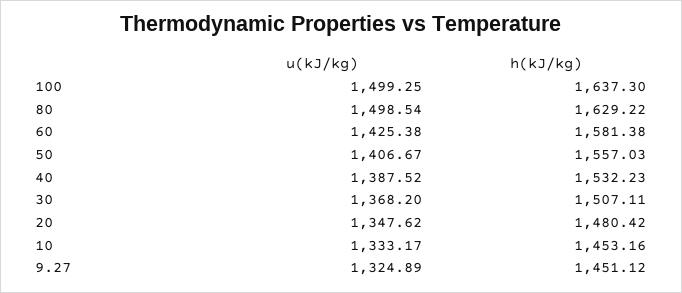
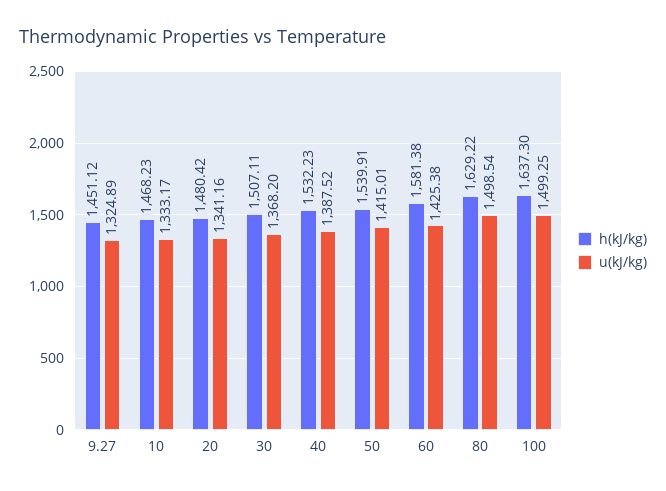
  {
    "u(kJ/kg)": {
      "100": 1499.25,
      "80": 1498.54,
      "60": 1425.38,
-     "50": 1406.67,
+     "50": 1415.01,
      "40": 1387.52,
      "30": 1368.2,
-     "20": 1347.62,
+     "20": 1341.16,
      "10": 1333.17,
      "9.27": 1324.89
    },
    "h(kJ/kg)": {
      "100": 1637.3,
      "80": 1629.22,
      "60": 1581.38,
-     "50": 1557.03,
+     "50": 1539.91,
      "40": 1532.23,
      "30": 1507.11,
      "20": 1480.42,
-     "10": 1453.16,
+     "10": 1468.23,
      "9.27": 1451.12
    }
  }

